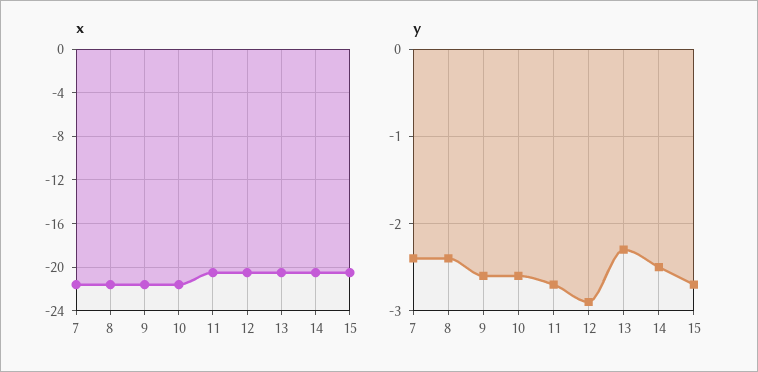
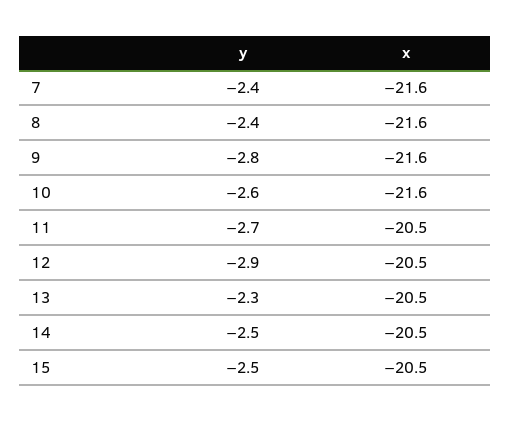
  {
    "x": {
      "7": -21.6,
      "8": -21.6,
      "9": -21.6,
      "10": -21.6,
      "11": -20.5,
      "12": -20.5,
      "13": -20.5,
      "14": -20.5,
      "15": -20.5
    },
    "y": {
      "7": -2.4,
      "8": -2.4,
-     "9": -2.6,
+     "9": -2.8,
      "10": -2.6,
      "11": -2.7,
      "12": -2.9,
      "13": -2.3,
      "14": -2.5,
-     "15": -2.7
+     "15": -2.5
    }
  }

